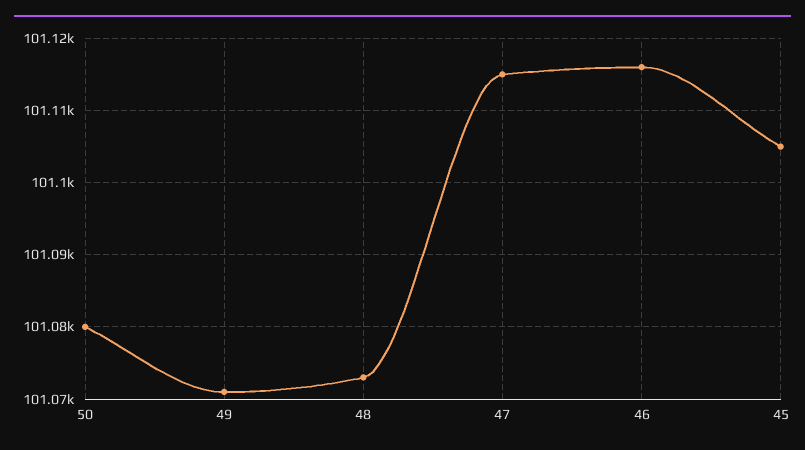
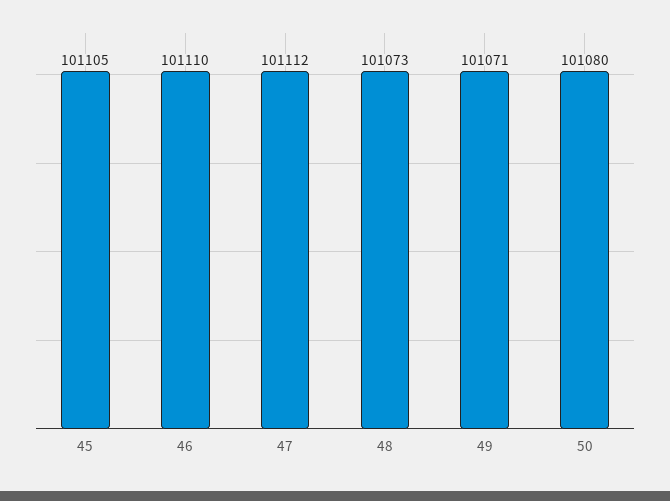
  {
    "50": 101080,
    "49": 101071,
    "48": 101073,
-   "47": 101115,
+   "47": 101112,
-   "46": 101116,
+   "46": 101110,
    "45": 101105
  }

